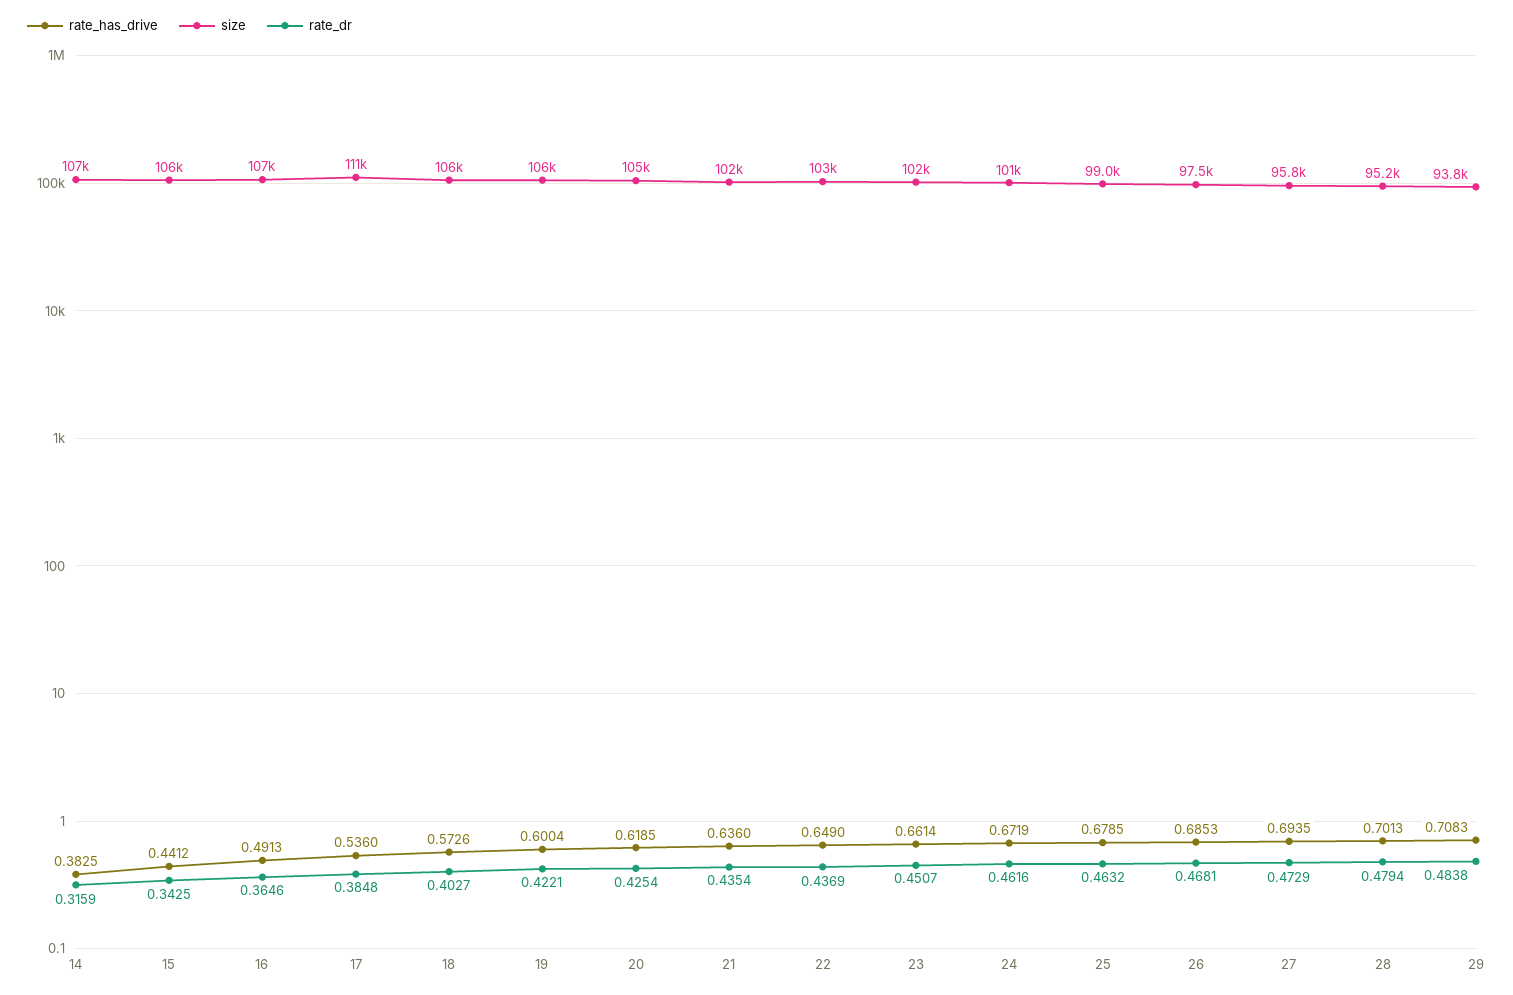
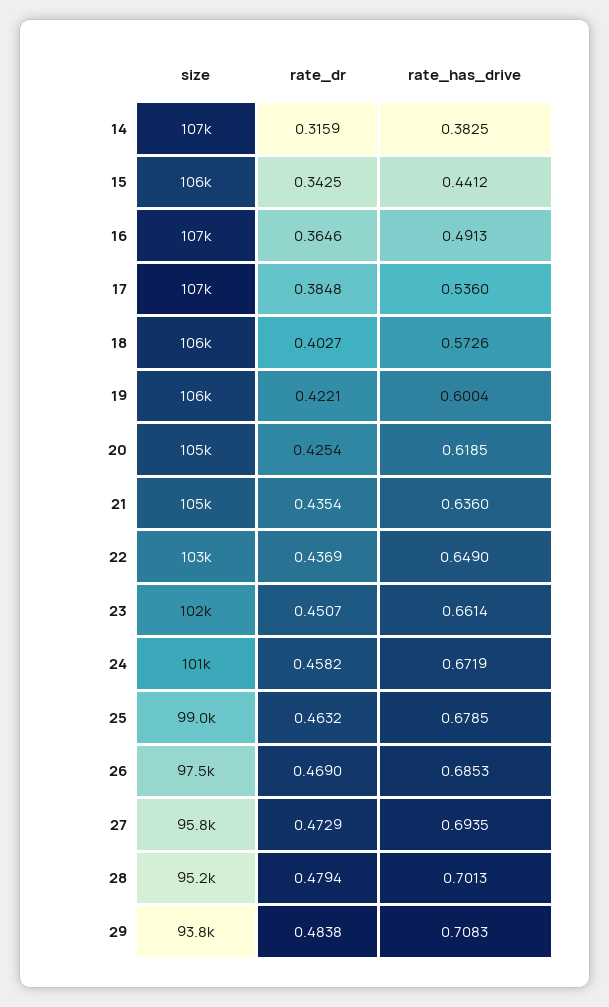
  {
    "rate_has_drive": {
      "14": 0.3825,
      "15": 0.4412,
      "16": 0.4913,
      "17": 0.536,
      "18": 0.5726,
      "19": 0.6004,
      "20": 0.6185,
      "21": 0.636,
      "22": 0.649,
      "23": 0.6614,
      "24": 0.6719,
      "25": 0.6785,
      "26": 0.6853,
      "27": 0.6935,
      "28": 0.7013,
      "29": 0.7083
    },
    "size": {
      "14": 107000,
      "15": 106000,
      "16": 107000,
-     "17": 111000,
+     "17": 107000,
      "18": 106000,
      "19": 106000,
      "20": 105000,
-     "21": 102000,
+     "21": 105000,
      "22": 103000,
      "23": 102000,
      "24": 101000,
      "25": 99000,
      "26": 97500,
      "27": 95800,
      "28": 95200,
      "29": 93800
    },
    "rate_dr": {
      "14": 0.3159,
      "15": 0.3425,
      "16": 0.3646,
      "17": 0.3848,
      "18": 0.4027,
      "19": 0.4221,
      "20": 0.4254,
      "21": 0.4354,
      "22": 0.4369,
      "23": 0.4507,
-     "24": 0.4616,
+     "24": 0.4582,
      "25": 0.4632,
-     "26": 0.4681,
+     "26": 0.469,
      "27": 0.4729,
      "28": 0.4794,
      "29": 0.4838
    }
  }

